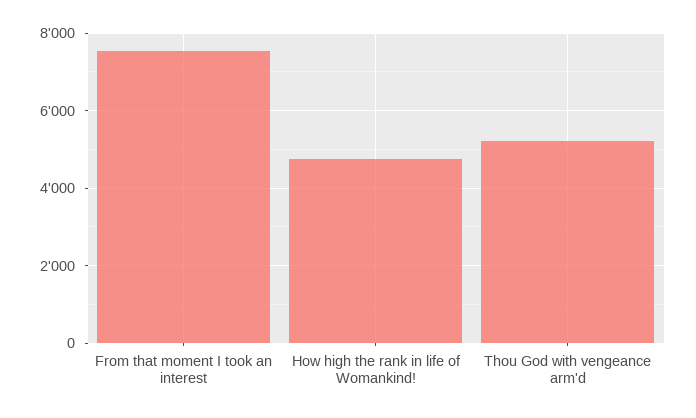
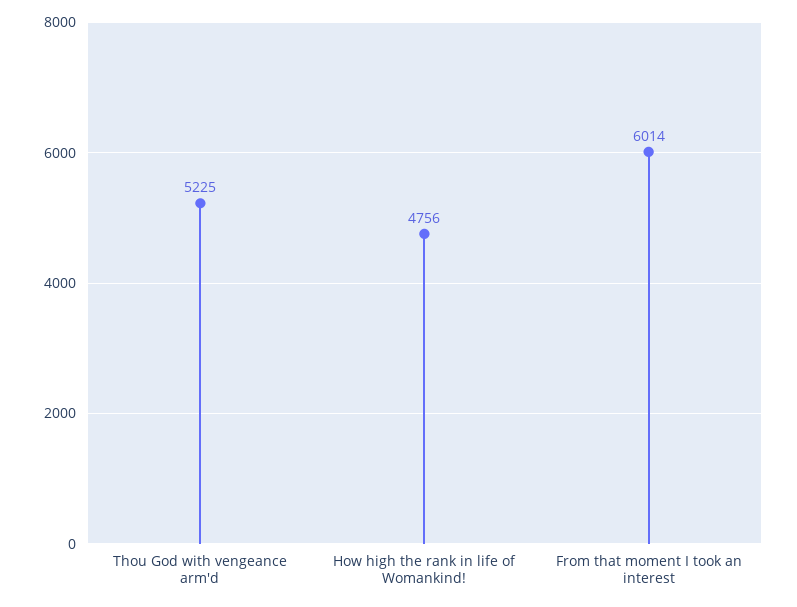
  {
-   "From that moment I took an interest": 7600,
+   "From that moment I took an interest": 6014,
    "How high the rank in life of Womankind!": 4756,
    "Thou God with vengeance arm'd": 5225
  }

